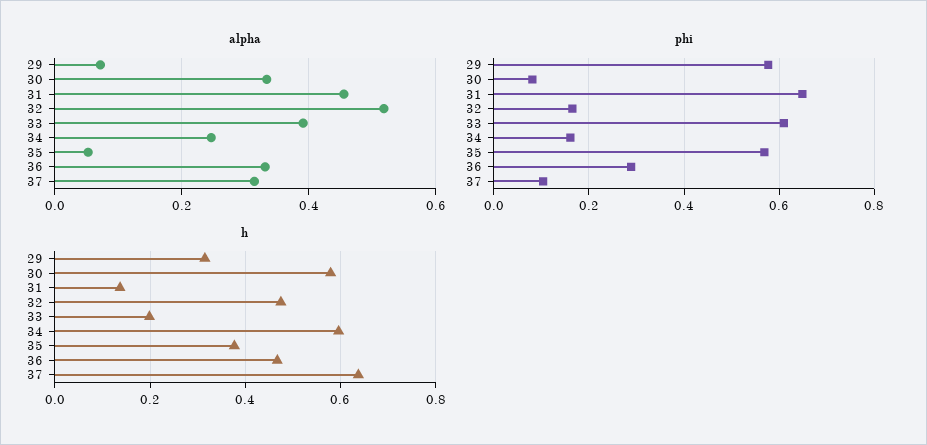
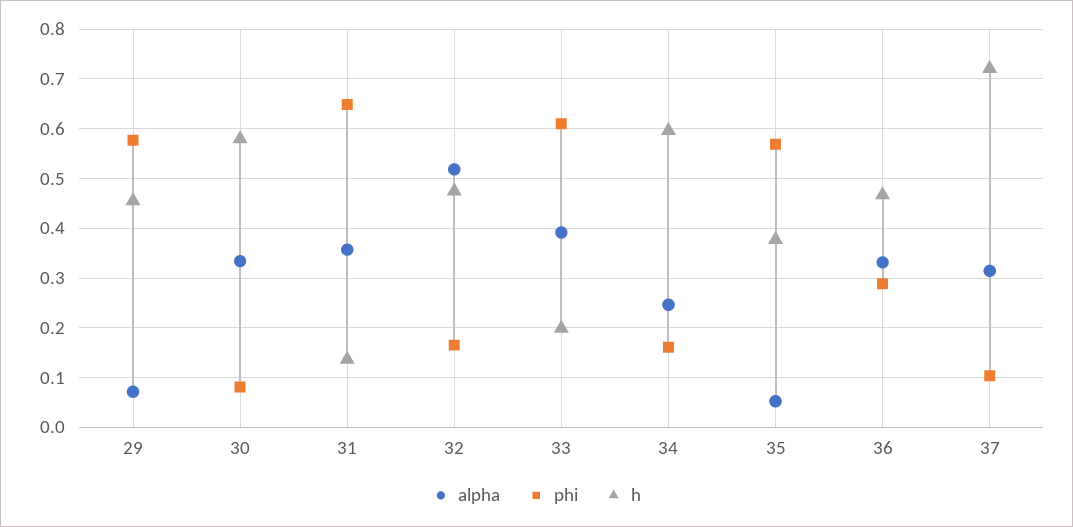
  {
    "alpha": {
      "29": 0.08,
      "30": 0.34,
-     "31": 0.46,
+     "31": 0.36,
      "32": 0.52,
      "33": 0.4,
      "34": 0.24,
      "35": 0.06,
      "36": 0.34,
      "37": 0.32
    },
    "phi": {
      "29": 0.58,
      "30": 0.08,
      "31": 0.64,
      "32": 0.16,
      "33": 0.62,
      "34": 0.16,
      "35": 0.56,
      "36": 0.28,
      "37": 0.1
    },
    "h": {
-     "29": 0.32,
+     "29": 0.46,
      "30": 0.58,
      "31": 0.14,
      "32": 0.48,
      "33": 0.2,
      "34": 0.6,
      "35": 0.38,
      "36": 0.46,
-     "37": 0.64
+     "37": 0.72
    }
  }

